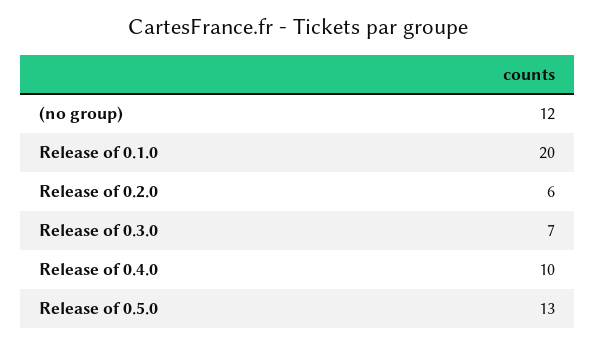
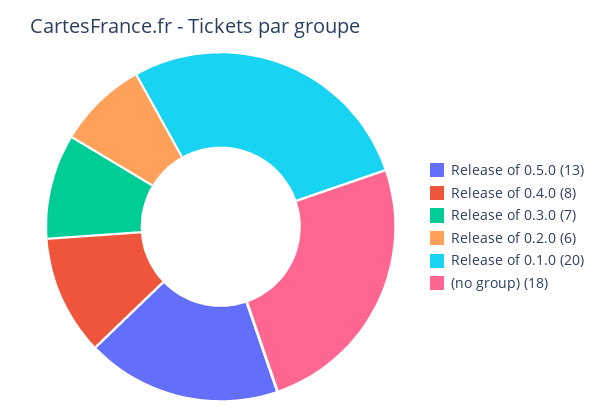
  {
-   "(no group)": 12,
+   "(no group)": 18,
    "Release of 0.1.0": 20,
    "Release of 0.2.0": 6,
    "Release of 0.3.0": 7,
-   "Release of 0.4.0": 10,
+   "Release of 0.4.0": 8,
    "Release of 0.5.0": 13
  }

